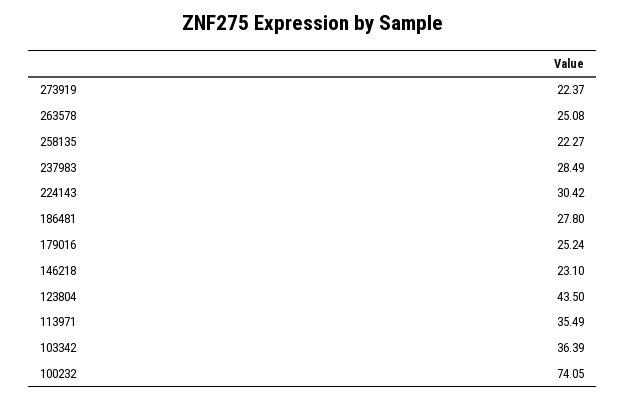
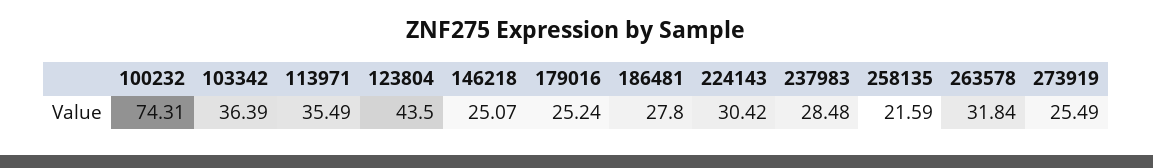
  {
-   "273919": 22.37,
+   "273919": 25.49,
-   "263578": 25.08,
+   "263578": 31.84,
-   "258135": 22.27,
+   "258135": 21.59,
-   "237983": 28.49,
+   "237983": 28.48,
    "224143": 30.42,
    "186481": 27.8,
    "179016": 25.24,
-   "146218": 23.1,
+   "146218": 25.07,
    "123804": 43.5,
    "113971": 35.49,
    "103342": 36.39,
-   "100232": 74.05
+   "100232": 74.31
  }

